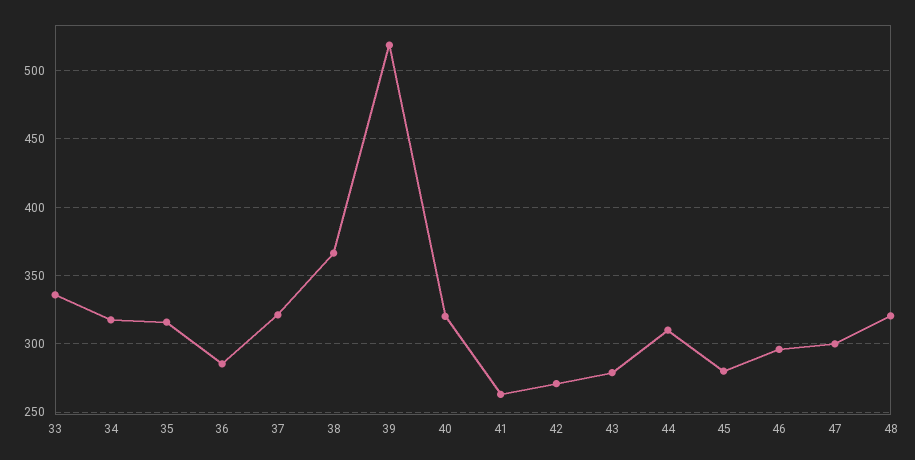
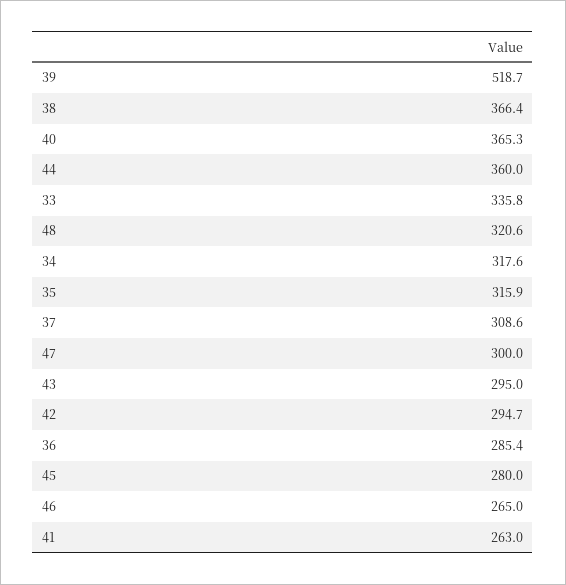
  {
    "33": 335.8,
    "34": 317.6,
    "35": 315.9,
    "36": 285.4,
-   "37": 320,
+   "37": 308.6,
    "38": 366.4,
    "39": 518.7,
-   "40": 320,
+   "40": 365.3,
    "41": 263,
-   "42": 270,
+   "42": 294.7,
-   "43": 280,
+   "43": 295,
-   "44": 310,
+   "44": 360,
    "45": 280,
-   "46": 295,
+   "46": 265,
    "47": 300,
    "48": 320.6
  }

